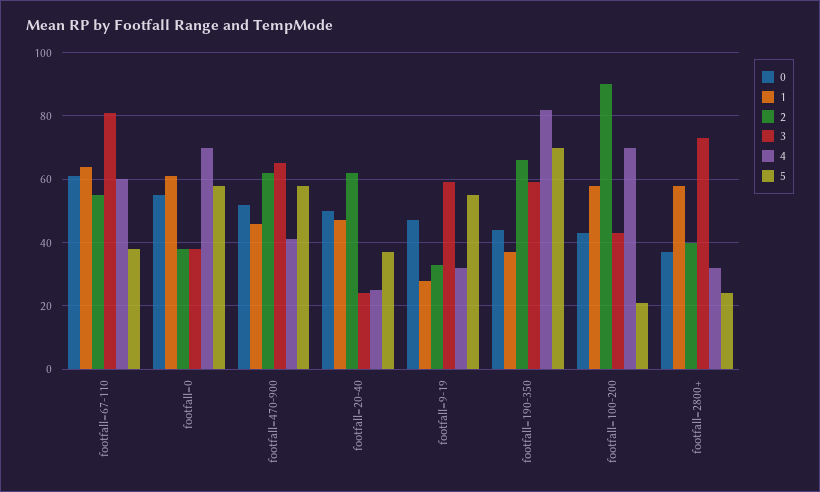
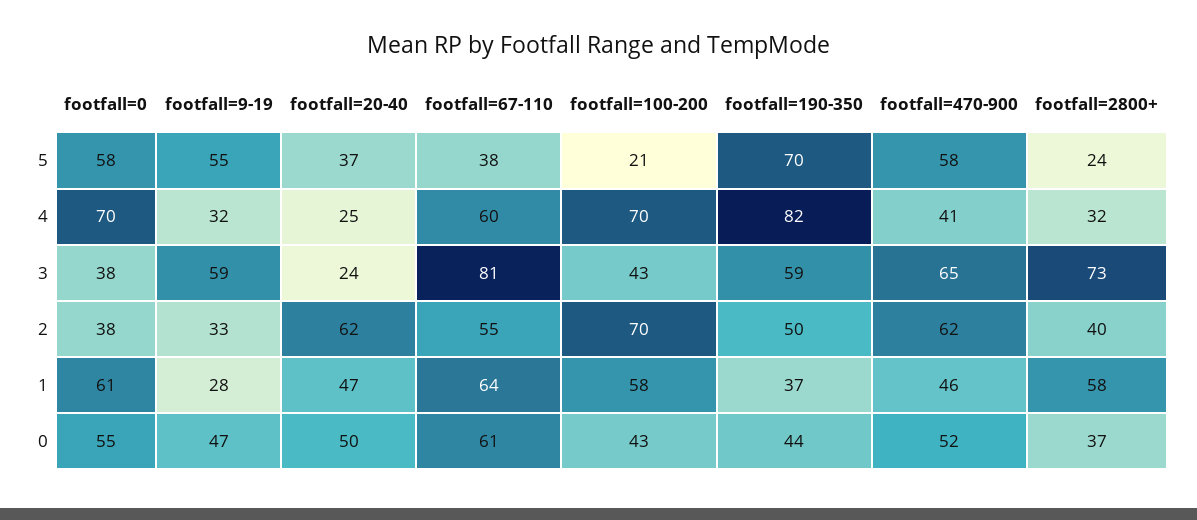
  {
    "0": {
      "footfall=67-110": 61,
      "footfall=0": 55,
      "footfall=470-900": 52,
      "footfall=20-40": 50,
      "footfall=9-19": 47,
      "footfall=190-350": 44,
      "footfall=100-200": 43,
      "footfall=2800+": 37
    },
    "1": {
      "footfall=67-110": 64,
      "footfall=0": 61,
      "footfall=470-900": 46,
      "footfall=20-40": 47,
      "footfall=9-19": 28,
      "footfall=190-350": 37,
      "footfall=100-200": 58,
      "footfall=2800+": 58
    },
    "2": {
      "footfall=67-110": 55,
      "footfall=0": 38,
      "footfall=470-900": 62,
      "footfall=20-40": 62,
      "footfall=9-19": 33,
-     "footfall=190-350": 65,
+     "footfall=190-350": 50,
-     "footfall=100-200": 90,
+     "footfall=100-200": 70,
      "footfall=2800+": 40
    },
    "3": {
      "footfall=67-110": 81,
      "footfall=0": 38,
      "footfall=470-900": 65,
      "footfall=20-40": 24,
      "footfall=9-19": 59,
      "footfall=190-350": 59,
      "footfall=100-200": 43,
      "footfall=2800+": 73
    },
    "4": {
      "footfall=67-110": 60,
      "footfall=0": 70,
      "footfall=470-900": 41,
      "footfall=20-40": 25,
      "footfall=9-19": 32,
      "footfall=190-350": 82,
      "footfall=100-200": 70,
      "footfall=2800+": 32
    },
    "5": {
      "footfall=67-110": 38,
      "footfall=0": 58,
      "footfall=470-900": 58,
      "footfall=20-40": 37,
      "footfall=9-19": 55,
      "footfall=190-350": 70,
      "footfall=100-200": 21,
      "footfall=2800+": 24
    }
  }

